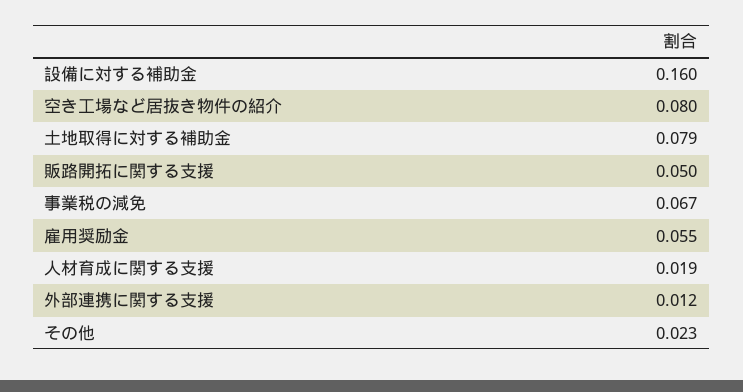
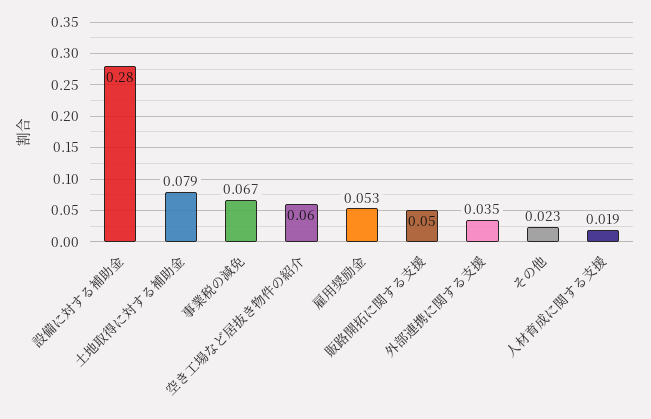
  {
-   "設備に対する補助金": 0.16,
+   "設備に対する補助金": 0.28,
-   "空き工場など居抜き物件の紹介": 0.08,
+   "空き工場など居抜き物件の紹介": 0.06,
    "土地取得に対する補助金": 0.079,
    "販路開拓に関する支援": 0.05,
    "事業税の減免": 0.067,
-   "雇用奨励金": 0.055,
+   "雇用奨励金": 0.053,
    "人材育成に関する支援": 0.019,
-   "外部連携に関する支援": 0.012,
+   "外部連携に関する支援": 0.035,
    "その他": 0.023
  }

